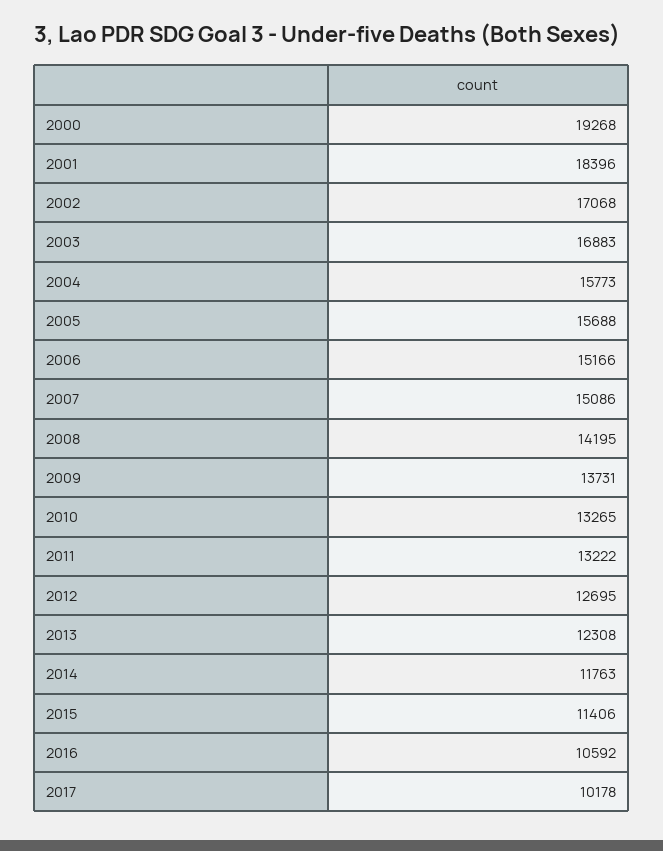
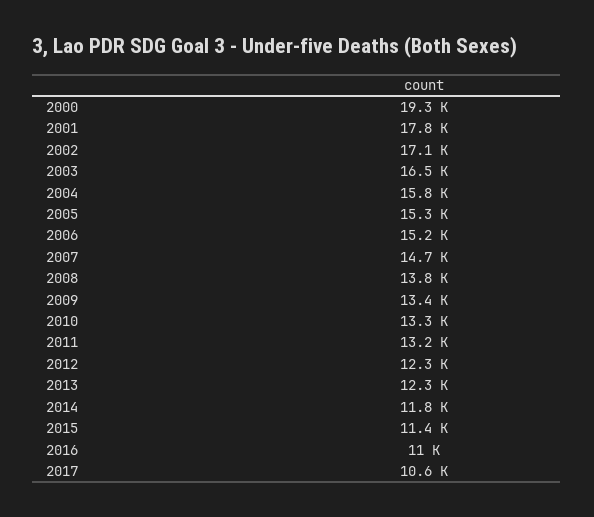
  {
    "2000": 19268,
-   "2001": 18396,
+   "2001": 17800,
    "2002": 17068,
-   "2003": 16883,
+   "2003": 16500,
    "2004": 15773,
-   "2005": 15688,
+   "2005": 15300,
    "2006": 15166,
-   "2007": 15086,
+   "2007": 14700,
-   "2008": 14195,
+   "2008": 13800,
-   "2009": 13731,
+   "2009": 13400,
    "2010": 13265,
    "2011": 13222,
-   "2012": 12695,
+   "2012": 12300,
    "2013": 12308,
    "2014": 11763,
    "2015": 11406,
-   "2016": 10592,
+   "2016": 11000,
-   "2017": 10178
+   "2017": 10600
  }

